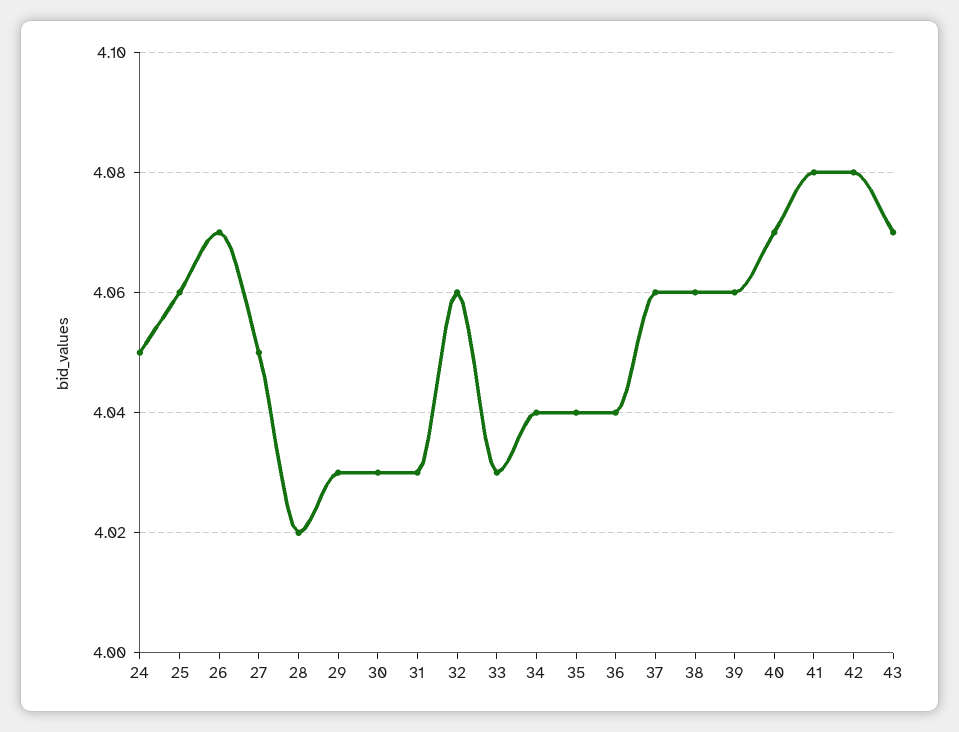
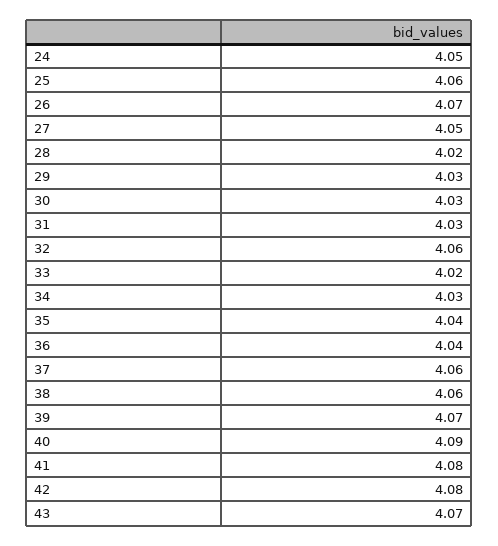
  {
    "24": 4.05,
    "25": 4.06,
    "26": 4.07,
    "27": 4.05,
    "28": 4.02,
    "29": 4.03,
    "30": 4.03,
    "31": 4.03,
    "32": 4.06,
-   "33": 4.03,
+   "33": 4.02,
-   "34": 4.04,
+   "34": 4.03,
    "35": 4.04,
    "36": 4.04,
    "37": 4.06,
    "38": 4.06,
-   "39": 4.06,
+   "39": 4.07,
-   "40": 4.07,
+   "40": 4.09,
    "41": 4.08,
    "42": 4.08,
    "43": 4.07
  }

